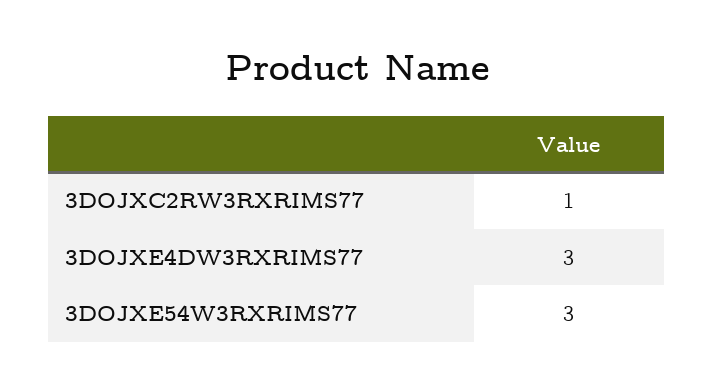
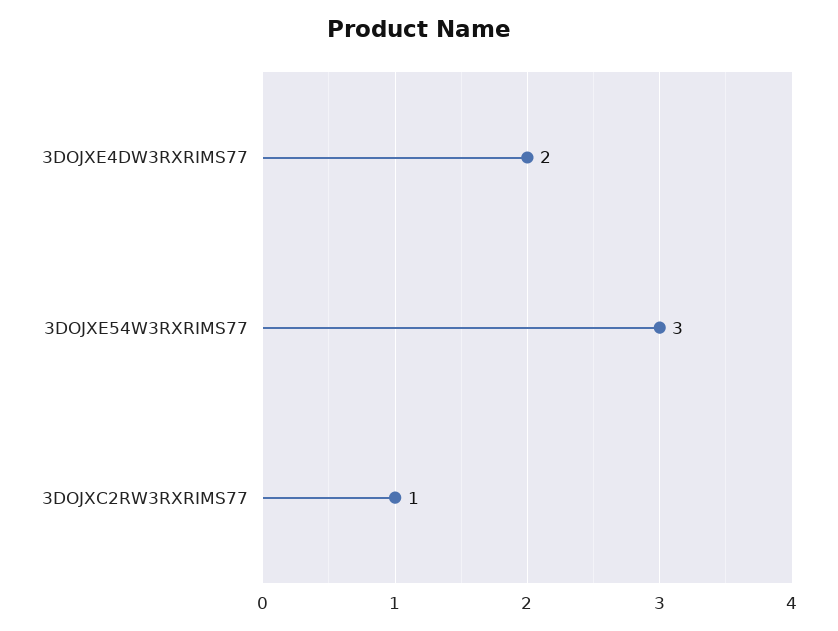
  {
    "3DOJXC2RW3RXRIMS77": 1,
-   "3DOJXE4DW3RXRIMS77": 3,
+   "3DOJXE4DW3RXRIMS77": 2,
    "3DOJXE54W3RXRIMS77": 3
  }

